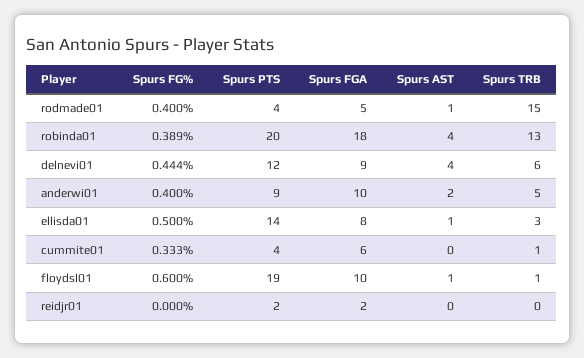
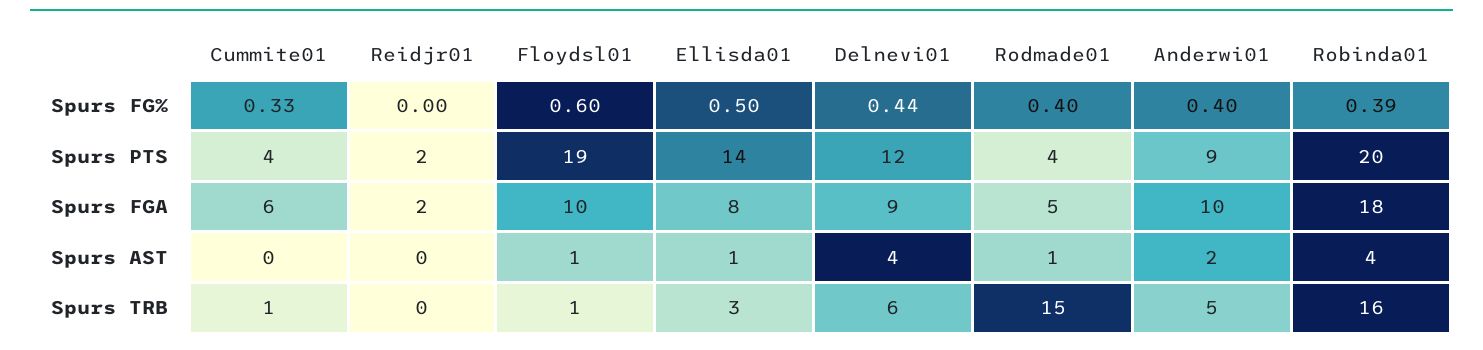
  {
    "Spurs FG%": {
      "rodmade01": 0.4,
      "robinda01": 0.389,
      "delnevi01": 0.444,
      "anderwi01": 0.4,
      "ellisda01": 0.5,
      "cummite01": 0.333,
      "floydsl01": 0.6,
      "reidjr01": 0
    },
    "Spurs PTS": {
      "rodmade01": 4,
      "robinda01": 20,
      "delnevi01": 12,
      "anderwi01": 9,
      "ellisda01": 14,
      "cummite01": 4,
      "floydsl01": 19,
      "reidjr01": 2
    },
    "Spurs FGA": {
      "rodmade01": 5,
      "robinda01": 18,
      "delnevi01": 9,
      "anderwi01": 10,
      "ellisda01": 8,
      "cummite01": 6,
      "floydsl01": 10,
      "reidjr01": 2
    },
    "Spurs AST": {
      "rodmade01": 1,
      "robinda01": 4,
      "delnevi01": 4,
      "anderwi01": 2,
      "ellisda01": 1,
      "cummite01": 0,
      "floydsl01": 1,
      "reidjr01": 0
    },
    "Spurs TRB": {
      "rodmade01": 15,
-     "robinda01": 13,
+     "robinda01": 16,
      "delnevi01": 6,
      "anderwi01": 5,
      "ellisda01": 3,
      "cummite01": 1,
      "floydsl01": 1,
      "reidjr01": 0
    }
  }

